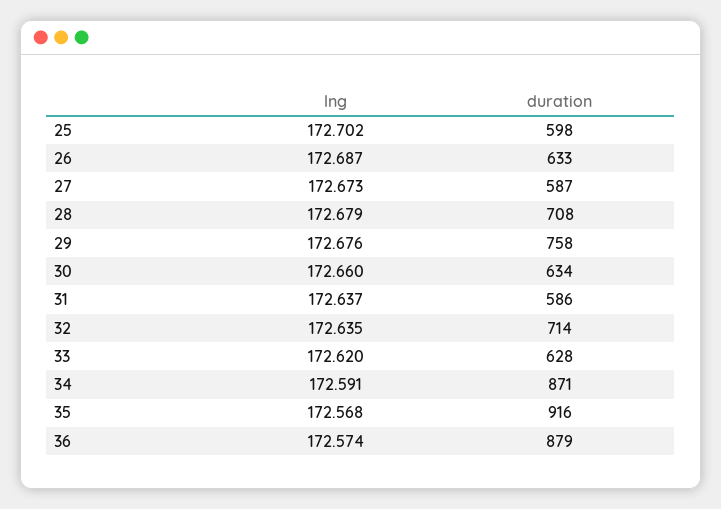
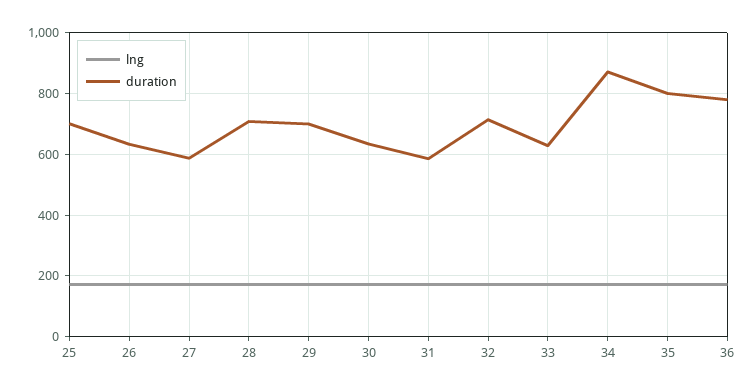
  {
    "lng": {
      "25": 172.702,
      "26": 172.687,
      "27": 172.673,
      "28": 172.679,
      "29": 172.676,
      "30": 172.66,
      "31": 172.637,
      "32": 172.635,
      "33": 172.62,
      "34": 172.591,
      "35": 172.568,
      "36": 172.574
    },
    "duration": {
-     "25": 598,
+     "25": 700,
      "26": 633,
      "27": 587,
      "28": 708,
-     "29": 758,
+     "29": 700,
      "30": 634,
      "31": 586,
      "32": 714,
      "33": 628,
      "34": 871,
-     "35": 916,
+     "35": 800,
-     "36": 879
+     "36": 780
    }
  }

